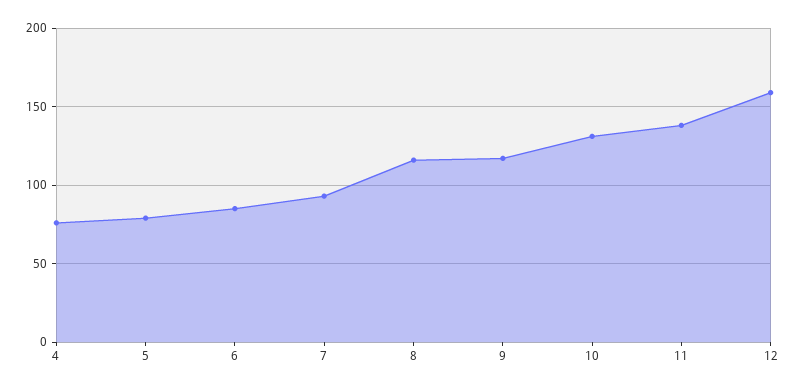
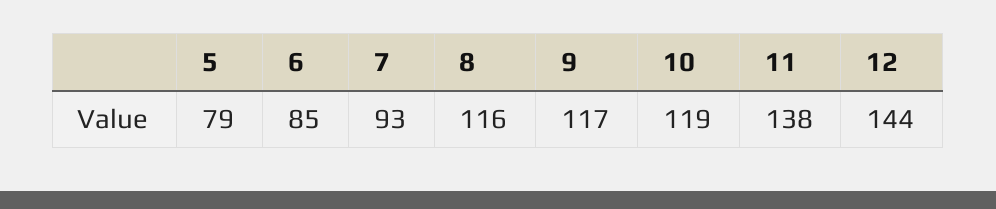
  {
-   "4": 75,
    "5": 79,
    "6": 85,
    "7": 93,
    "8": 116,
    "9": 117,
-   "10": 130,
+   "10": 119,
    "11": 138,
-   "12": 160
+   "12": 144
  }

